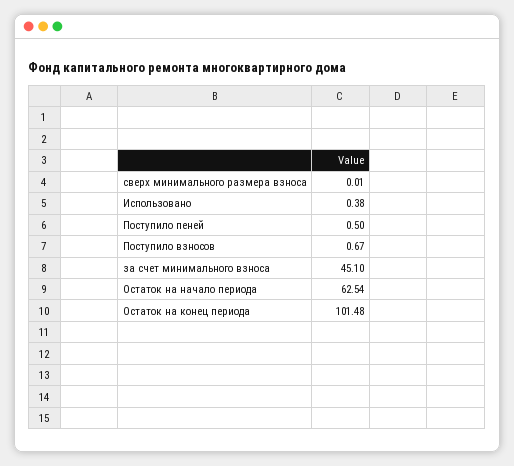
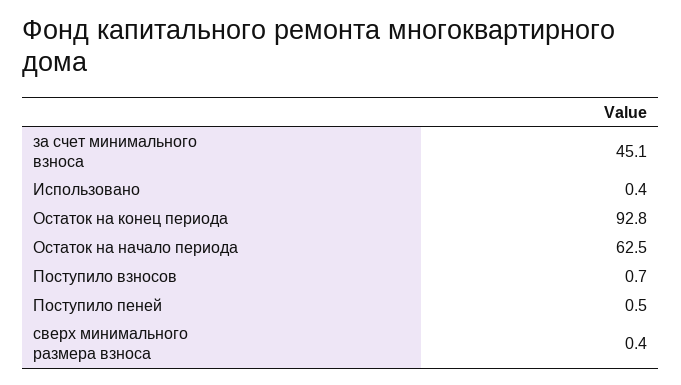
  {
-   "сверх минимального размера взноса": 0.01,
+   "сверх минимального размера взноса": 0.4,
    "Использовано": 0.38,
    "Поступило пеней": 0.5,
    "Поступило взносов": 0.67,
    "за счет минимального взноса": 45.1,
    "Остаток на начало периода": 62.54,
-   "Остаток на конец периода": 101.48
+   "Остаток на конец периода": 92.8
  }

